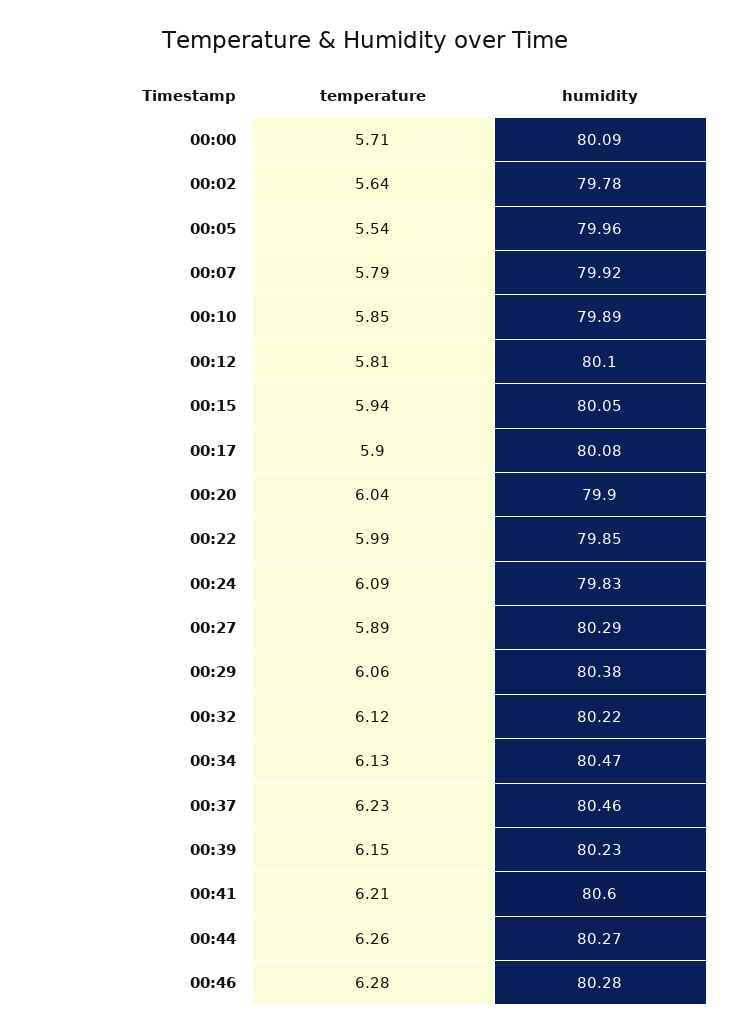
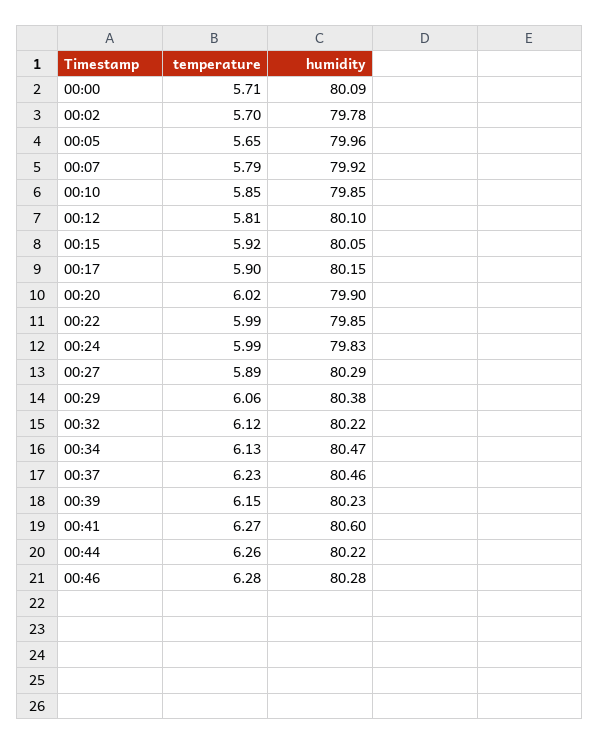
  {
    "temperature": {
      "00:00": 5.71,
-     "00:02": 5.64,
+     "00:02": 5.7,
-     "00:05": 5.54,
+     "00:05": 5.65,
      "00:07": 5.79,
      "00:10": 5.85,
      "00:12": 5.81,
-     "00:15": 5.94,
+     "00:15": 5.92,
      "00:17": 5.9,
-     "00:20": 6.04,
+     "00:20": 6.02,
      "00:22": 5.99,
-     "00:24": 6.09,
+     "00:24": 5.99,
      "00:27": 5.89,
      "00:29": 6.06,
      "00:32": 6.12,
      "00:34": 6.13,
      "00:37": 6.23,
      "00:39": 6.15,
-     "00:41": 6.21,
+     "00:41": 6.27,
      "00:44": 6.26,
      "00:46": 6.28
    },
    "humidity": {
      "00:00": 80.09,
      "00:02": 79.78,
      "00:05": 79.96,
      "00:07": 79.92,
-     "00:10": 79.89,
+     "00:10": 79.85,
      "00:12": 80.1,
      "00:15": 80.05,
-     "00:17": 80.08,
+     "00:17": 80.15,
      "00:20": 79.9,
      "00:22": 79.85,
      "00:24": 79.83,
      "00:27": 80.29,
      "00:29": 80.38,
      "00:32": 80.22,
      "00:34": 80.47,
      "00:37": 80.46,
      "00:39": 80.23,
      "00:41": 80.6,
-     "00:44": 80.27,
+     "00:44": 80.22,
      "00:46": 80.28
    }
  }

